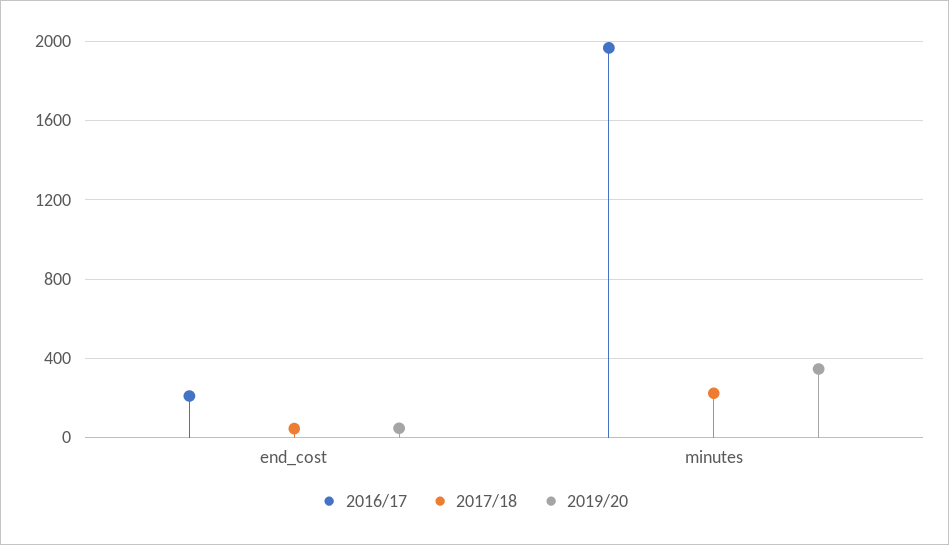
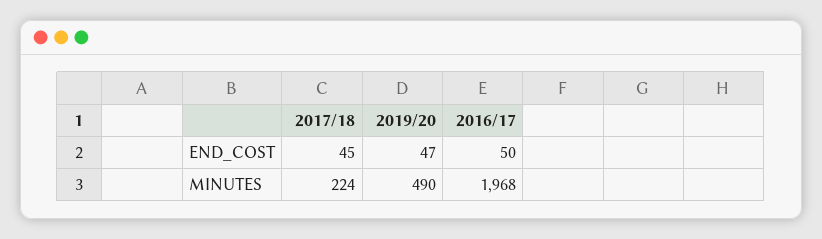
  {
    "2016/17": {
-     "end_cost": 200,
+     "end_cost": 50,
      "minutes": 1968
    },
    "2017/18": {
      "end_cost": 45,
      "minutes": 224
    },
    "2019/20": {
      "end_cost": 47,
-     "minutes": 350
+     "minutes": 490
    }
  }

